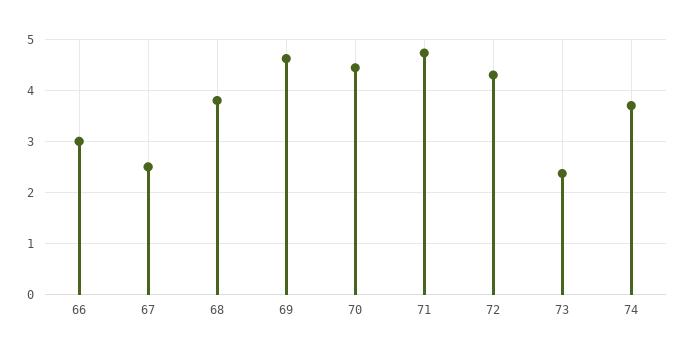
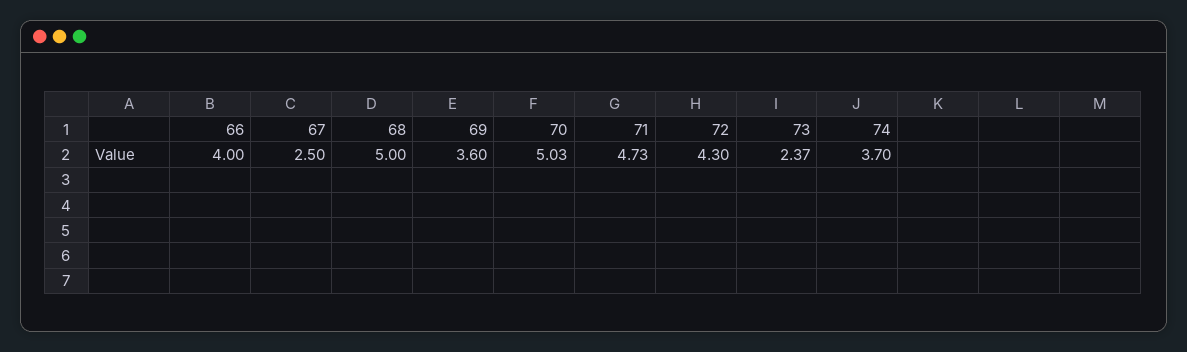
  {
-   "66": 3,
+   "66": 4,
    "67": 2.5,
-   "68": 3.8,
+   "68": 5,
-   "69": 4.6,
+   "69": 3.6,
-   "70": 4.4,
+   "70": 5.03,
    "71": 4.73,
    "72": 4.3,
    "73": 2.37,
    "74": 3.7
  }

